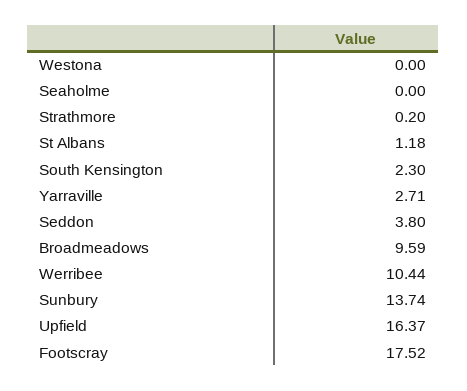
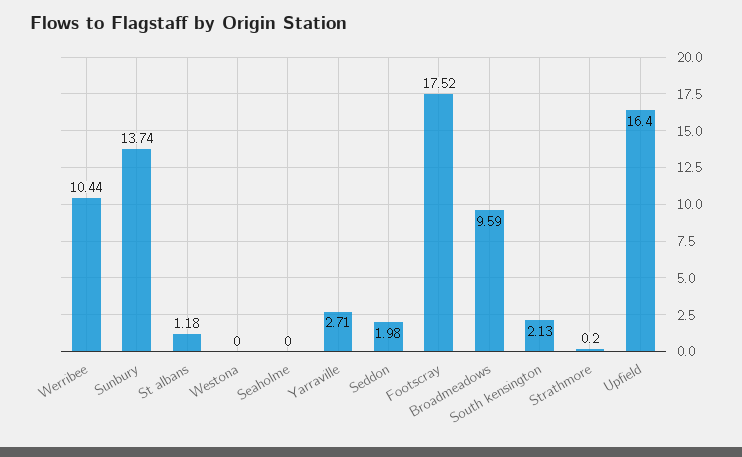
  {
    "Westona": 0,
    "Seaholme": 0,
    "Strathmore": 0.2,
    "St Albans": 1.18,
-   "South Kensington": 2.3,
+   "South Kensington": 2.13,
    "Yarraville": 2.71,
-   "Seddon": 3.8,
+   "Seddon": 1.98,
    "Broadmeadows": 9.59,
    "Werribee": 10.44,
    "Sunbury": 13.74,
-   "Upfield": 16.37,
+   "Upfield": 16.4,
    "Footscray": 17.52
  }

